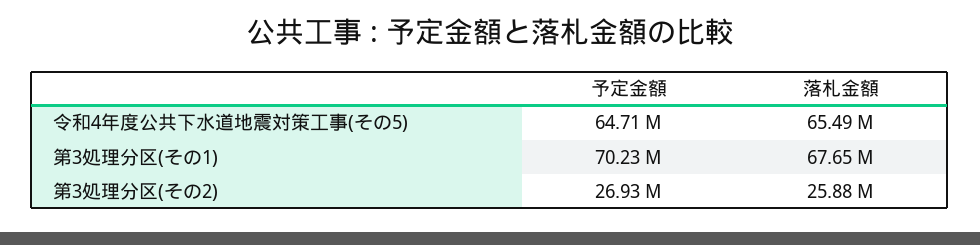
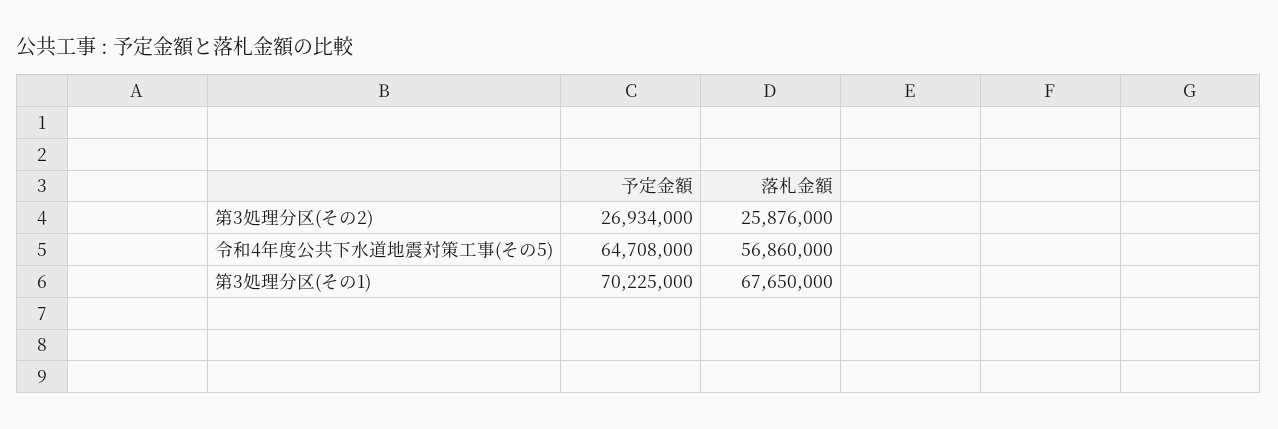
  {
    "予定金額": {
      "令和4年度公共下水道地震対策工事(その5)": 64708000,
      "第3処理分区(その1)": 70225000,
      "第3処理分区(その2)": 26934000
    },
    "落札金額": {
-     "令和4年度公共下水道地震対策工事(その5)": 65490000,
+     "令和4年度公共下水道地震対策工事(その5)": 56860000,
      "第3処理分区(その1)": 67650000,
      "第3処理分区(その2)": 25876000
    }
  }

